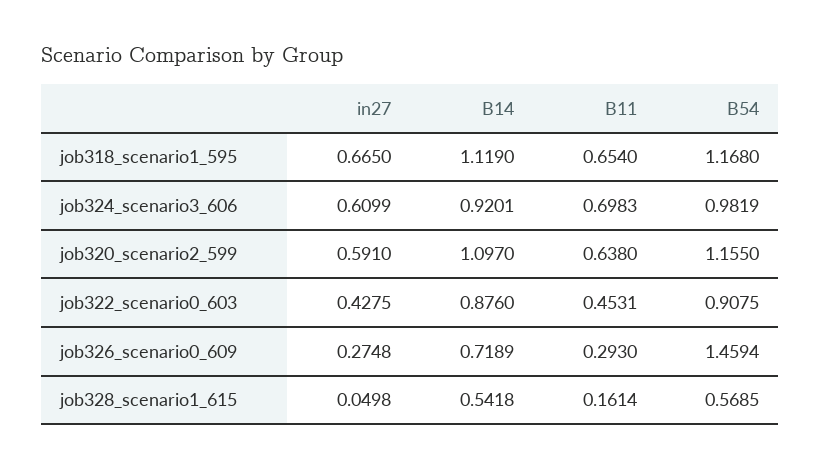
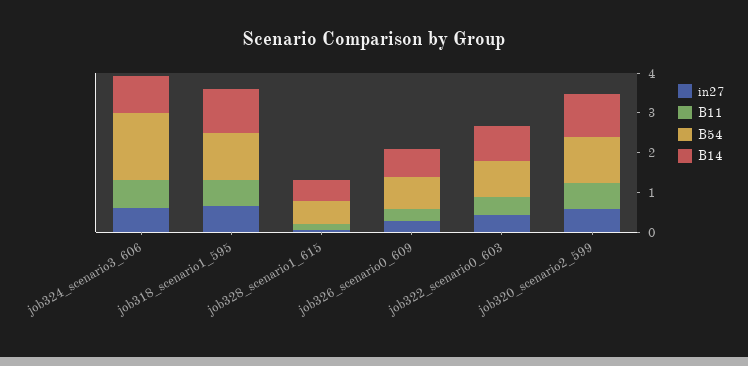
  {
    "in27": {
      "job318_scenario1_595": 0.665,
      "job324_scenario3_606": 0.6099,
      "job320_scenario2_599": 0.591,
      "job322_scenario0_603": 0.4275,
      "job326_scenario0_609": 0.2748,
      "job328_scenario1_615": 0.0498
    },
    "B14": {
      "job318_scenario1_595": 1.119,
      "job324_scenario3_606": 0.9201,
      "job320_scenario2_599": 1.097,
      "job322_scenario0_603": 0.876,
      "job326_scenario0_609": 0.7189,
      "job328_scenario1_615": 0.5418
    },
    "B11": {
      "job318_scenario1_595": 0.654,
      "job324_scenario3_606": 0.6983,
      "job320_scenario2_599": 0.638,
      "job322_scenario0_603": 0.4531,
      "job326_scenario0_609": 0.293,
      "job328_scenario1_615": 0.1614
    },
    "B54": {
      "job318_scenario1_595": 1.168,
-     "job324_scenario3_606": 0.9819,
+     "job324_scenario3_606": 1.75,
      "job320_scenario2_599": 1.155,
      "job322_scenario0_603": 0.9075,
-     "job326_scenario0_609": 1.4594,
+     "job326_scenario0_609": 0.75,
      "job328_scenario1_615": 0.5685
    }
  }

